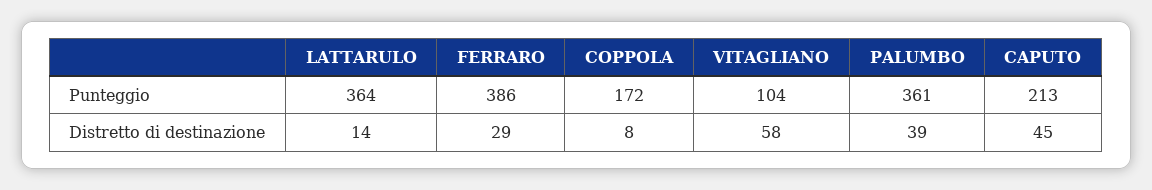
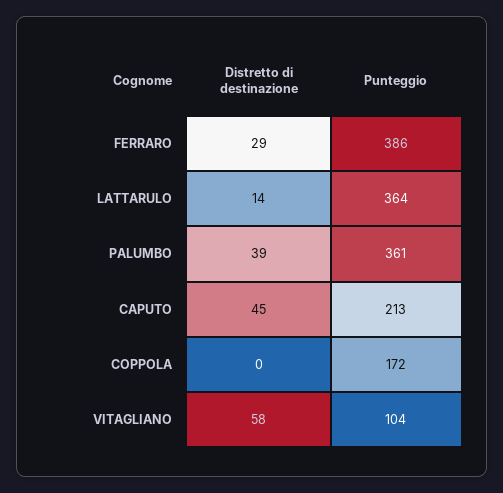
  {
    "LATTARULO": {
      "Punteggio": 364,
      "Distretto di destinazione": 14
    },
    "FERRARO": {
      "Punteggio": 386,
      "Distretto di destinazione": 29
    },
    "COPPOLA": {
      "Punteggio": 172,
-     "Distretto di destinazione": 8
+     "Distretto di destinazione": 0
    },
    "VITAGLIANO": {
      "Punteggio": 104,
      "Distretto di destinazione": 58
    },
    "PALUMBO": {
      "Punteggio": 361,
      "Distretto di destinazione": 39
    },
    "CAPUTO": {
      "Punteggio": 213,
      "Distretto di destinazione": 45
    }
  }

